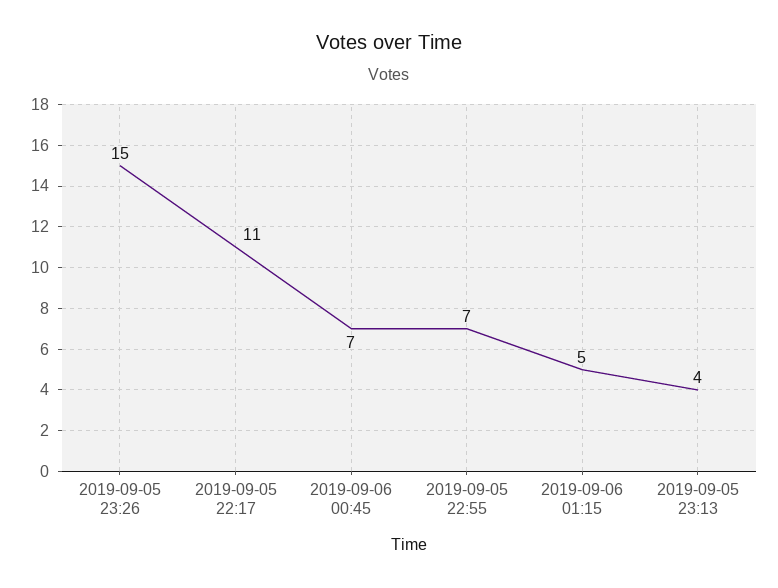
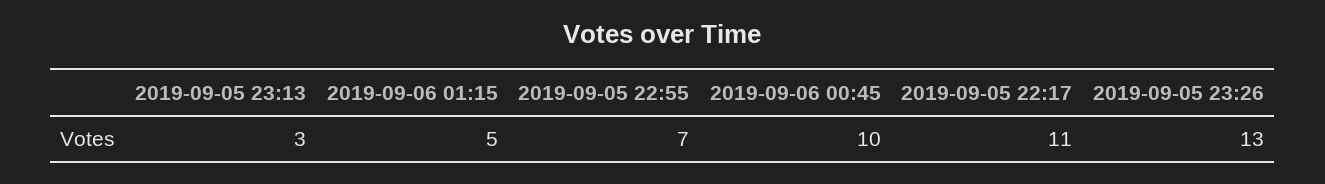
  {
-   "2019-09-05 23:26": 15,
+   "2019-09-05 23:26": 13,
    "2019-09-05 22:17": 11,
-   "2019-09-06 00:45": 7,
+   "2019-09-06 00:45": 10,
    "2019-09-05 22:55": 7,
    "2019-09-06 01:15": 5,
-   "2019-09-05 23:13": 4
+   "2019-09-05 23:13": 3
  }

